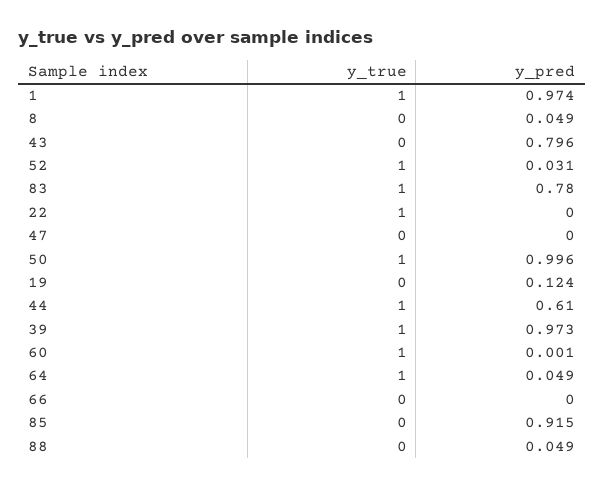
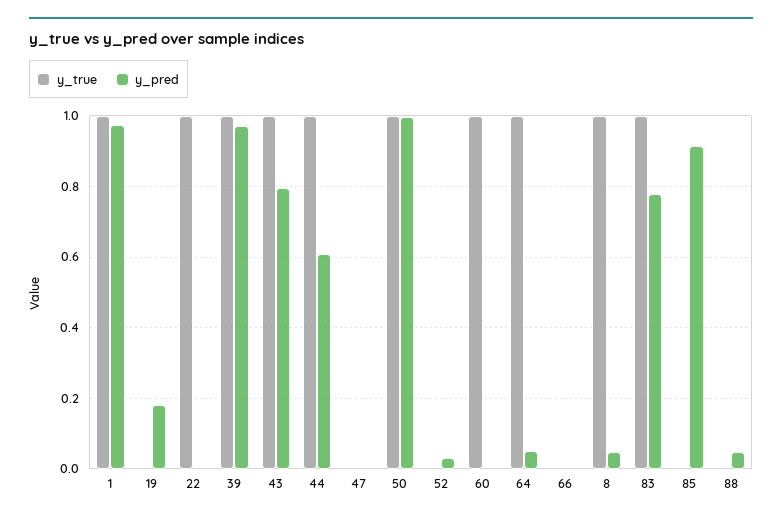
  {
    "y_true": {
      "1": 1,
-     "8": 0,
+     "8": 1,
-     "43": 0,
+     "43": 1,
-     "52": 1,
+     "52": 0,
      "83": 1,
      "22": 1,
      "47": 0,
      "50": 1,
      "19": 0,
      "44": 1,
      "39": 1,
      "60": 1,
      "64": 1,
      "66": 0,
      "85": 0,
      "88": 0
    },
    "y_pred": {
      "1": 0.974,
      "8": 0.049,
      "43": 0.796,
      "52": 0.031,
      "83": 0.78,
      "22": 0,
      "47": 0,
      "50": 0.996,
-     "19": 0.124,
+     "19": 0.18,
      "44": 0.61,
      "39": 0.973,
      "60": 0.001,
      "64": 0.049,
      "66": 0,
      "85": 0.915,
      "88": 0.049
    }
  }

